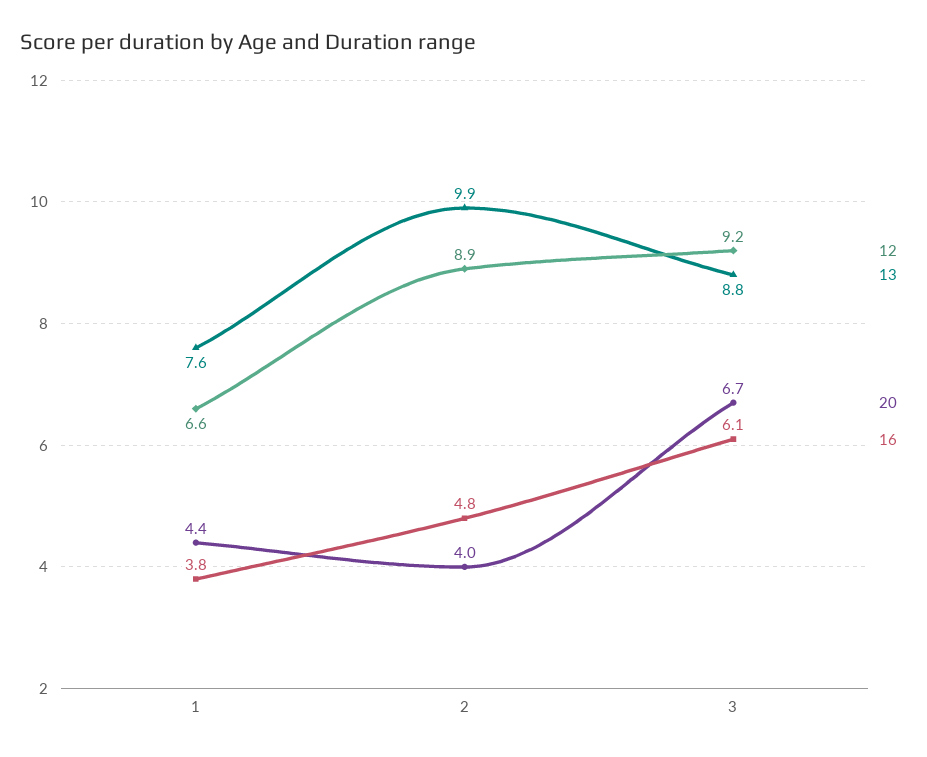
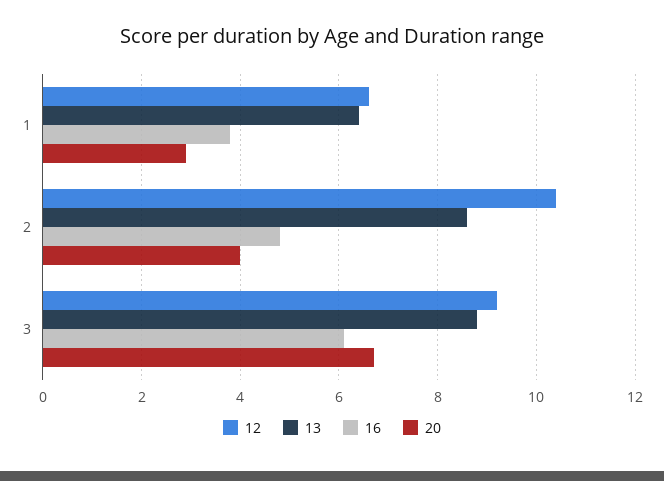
  {
    "12": {
      "1": 6.6,
-     "2": 8.9,
+     "2": 10.5,
      "3": 9.2
    },
    "13": {
-     "1": 7.6,
+     "1": 6.5,
-     "2": 9.9,
+     "2": 8.5,
      "3": 8.8
    },
    "20": {
-     "1": 4.4,
+     "1": 3,
      "2": 4,
      "3": 6.7
    },
    "16": {
      "1": 3.8,
      "2": 4.8,
      "3": 6.1
    }
  }

